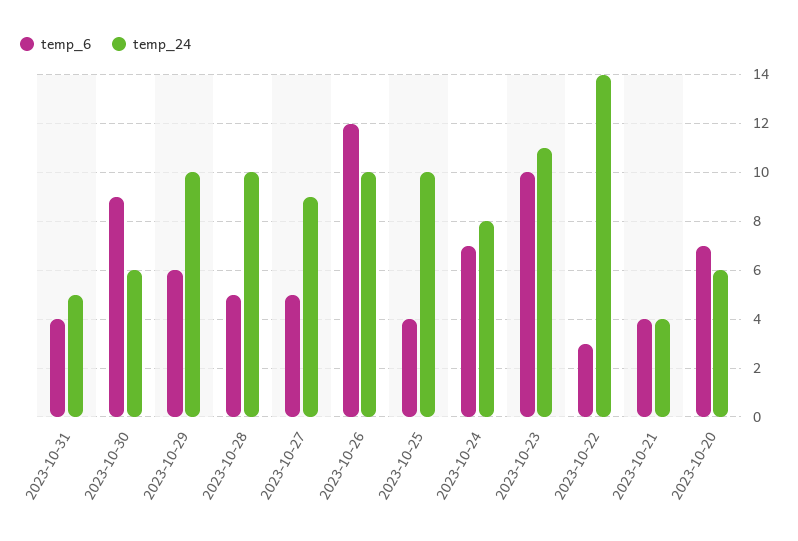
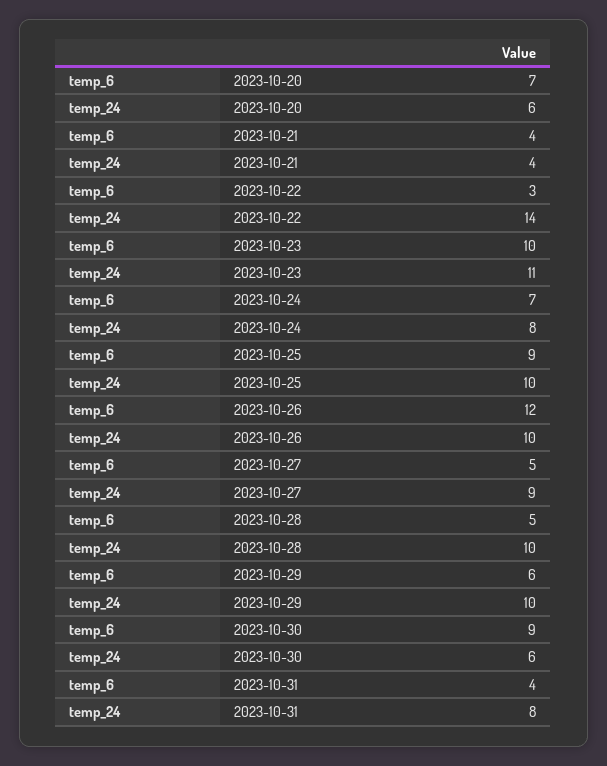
  {
    "temp_6": {
      "2023-10-31": 4,
      "2023-10-30": 9,
      "2023-10-29": 6,
      "2023-10-28": 5,
      "2023-10-27": 5,
      "2023-10-26": 12,
-     "2023-10-25": 4,
+     "2023-10-25": 9,
      "2023-10-24": 7,
      "2023-10-23": 10,
      "2023-10-22": 3,
      "2023-10-21": 4,
      "2023-10-20": 7
    },
    "temp_24": {
-     "2023-10-31": 5,
+     "2023-10-31": 8,
      "2023-10-30": 6,
      "2023-10-29": 10,
      "2023-10-28": 10,
      "2023-10-27": 9,
      "2023-10-26": 10,
      "2023-10-25": 10,
      "2023-10-24": 8,
      "2023-10-23": 11,
      "2023-10-22": 14,
      "2023-10-21": 4,
      "2023-10-20": 6
    }
  }

